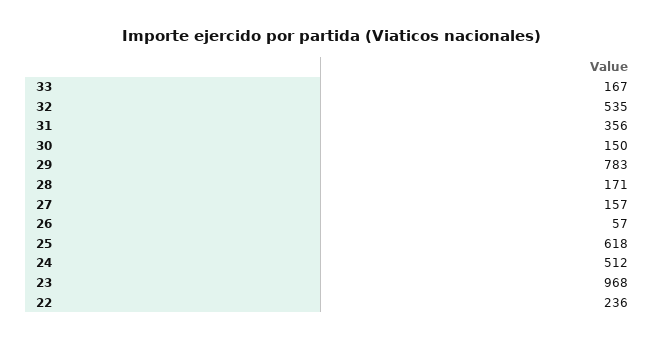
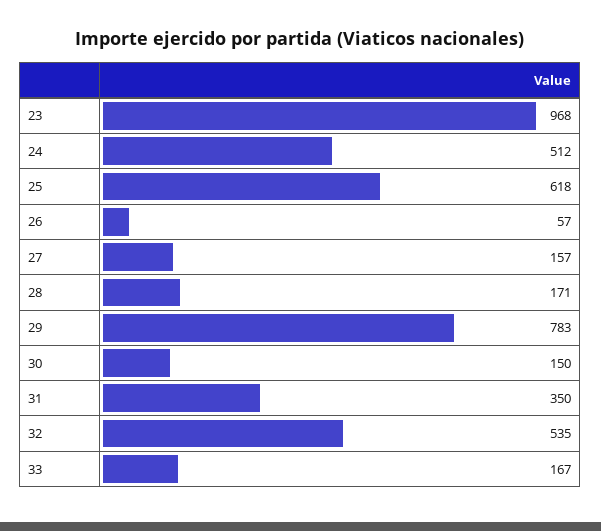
  {
    "33": 167,
    "32": 535,
-   "31": 356,
+   "31": 350,
    "30": 150,
    "29": 783,
    "28": 171,
    "27": 157,
    "26": 57,
    "25": 618,
    "24": 512,
-   "23": 968,
+   "23": 968
-   "22": 236
  }

